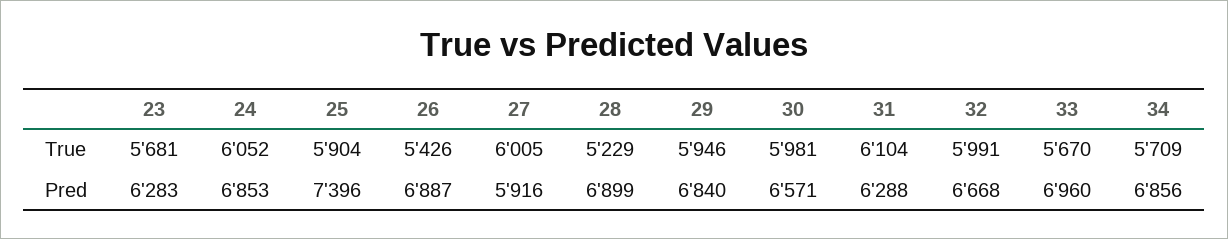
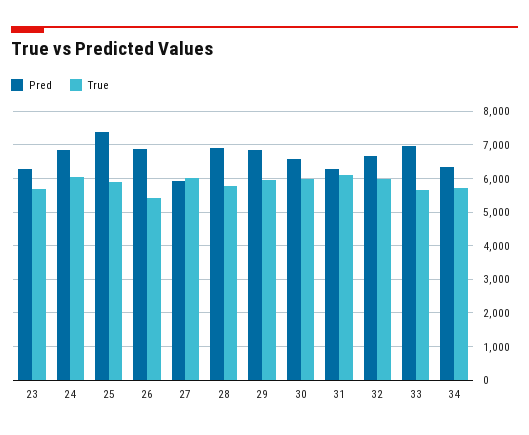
  {
    "True": {
      "23": 5681,
      "24": 6052,
      "25": 5904,
      "26": 5426,
      "27": 6005,
-     "28": 5229,
+     "28": 5800,
      "29": 5946,
      "30": 5981,
      "31": 6104,
      "32": 5991,
      "33": 5670,
      "34": 5709
    },
    "Pred": {
      "23": 6283,
      "24": 6853,
      "25": 7396,
      "26": 6887,
      "27": 5916,
      "28": 6899,
      "29": 6840,
      "30": 6571,
      "31": 6288,
      "32": 6668,
      "33": 6960,
-     "34": 6856
+     "34": 6400
    }
  }

